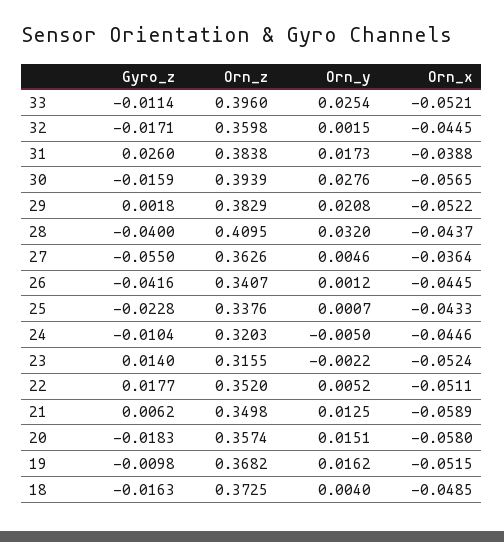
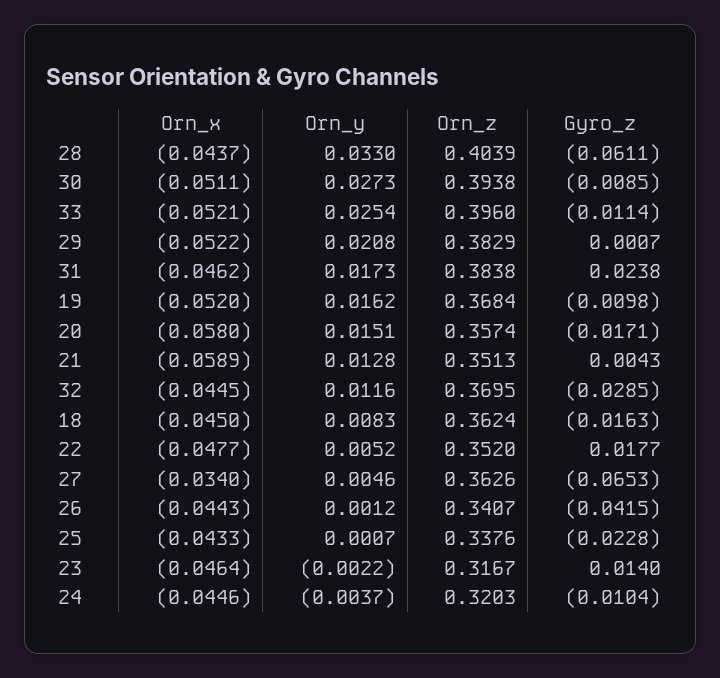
  {
    "Gyro_z": {
      "33": -0.0114,
-     "32": -0.0171,
+     "32": -0.0285,
-     "31": 0.026,
+     "31": 0.0238,
-     "30": -0.0159,
+     "30": -0.0085,
-     "29": 0.0018,
+     "29": 0.0007,
-     "28": -0.04,
+     "28": -0.0611,
-     "27": -0.055,
+     "27": -0.0653,
-     "26": -0.0416,
+     "26": -0.0415,
      "25": -0.0228,
      "24": -0.0104,
      "23": 0.014,
      "22": 0.0177,
-     "21": 0.0062,
+     "21": 0.0043,
-     "20": -0.0183,
+     "20": -0.0171,
      "19": -0.0098,
      "18": -0.0163
    },
    "Orn_z": {
      "33": 0.396,
-     "32": 0.3598,
+     "32": 0.3695,
      "31": 0.3838,
-     "30": 0.3939,
+     "30": 0.3938,
      "29": 0.3829,
-     "28": 0.4095,
+     "28": 0.4039,
      "27": 0.3626,
      "26": 0.3407,
      "25": 0.3376,
      "24": 0.3203,
-     "23": 0.3155,
+     "23": 0.3167,
      "22": 0.352,
-     "21": 0.3498,
+     "21": 0.3513,
      "20": 0.3574,
-     "19": 0.3682,
+     "19": 0.3684,
-     "18": 0.3725
+     "18": 0.3624
    },
    "Orn_y": {
      "33": 0.0254,
-     "32": 0.0015,
+     "32": 0.0116,
      "31": 0.0173,
-     "30": 0.0276,
+     "30": 0.0273,
      "29": 0.0208,
-     "28": 0.032,
+     "28": 0.033,
      "27": 0.0046,
      "26": 0.0012,
      "25": 0.0007,
-     "24": -0.005,
+     "24": -0.0037,
      "23": -0.0022,
      "22": 0.0052,
-     "21": 0.0125,
+     "21": 0.0128,
      "20": 0.0151,
      "19": 0.0162,
-     "18": 0.004
+     "18": 0.0083
    },
    "Orn_x": {
      "33": -0.0521,
      "32": -0.0445,
-     "31": -0.0388,
+     "31": -0.0462,
-     "30": -0.0565,
+     "30": -0.0511,
      "29": -0.0522,
      "28": -0.0437,
-     "27": -0.0364,
+     "27": -0.034,
-     "26": -0.0445,
+     "26": -0.0443,
      "25": -0.0433,
      "24": -0.0446,
-     "23": -0.0524,
+     "23": -0.0464,
-     "22": -0.0511,
+     "22": -0.0477,
      "21": -0.0589,
      "20": -0.058,
-     "19": -0.0515,
+     "19": -0.052,
-     "18": -0.0485
+     "18": -0.045
    }
  }

